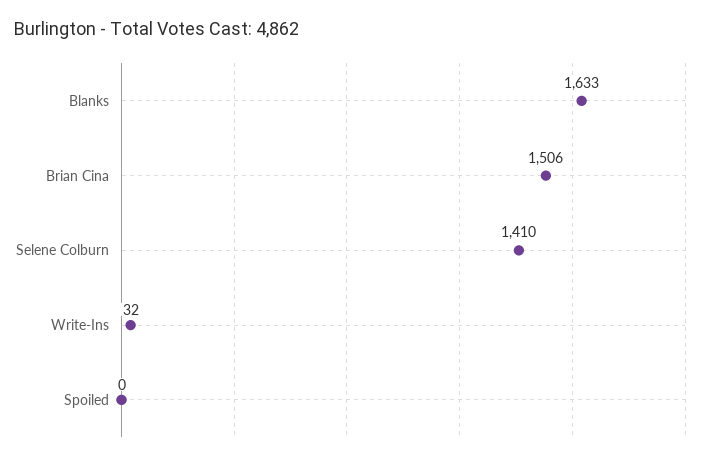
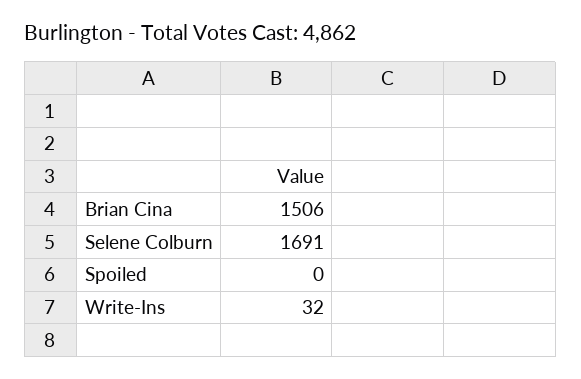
  {
-   "Blanks": 1633,
    "Brian Cina": 1506,
-   "Selene Colburn": 1410,
+   "Selene Colburn": 1691,
    "Write-Ins": 32,
    "Spoiled": 0
  }

